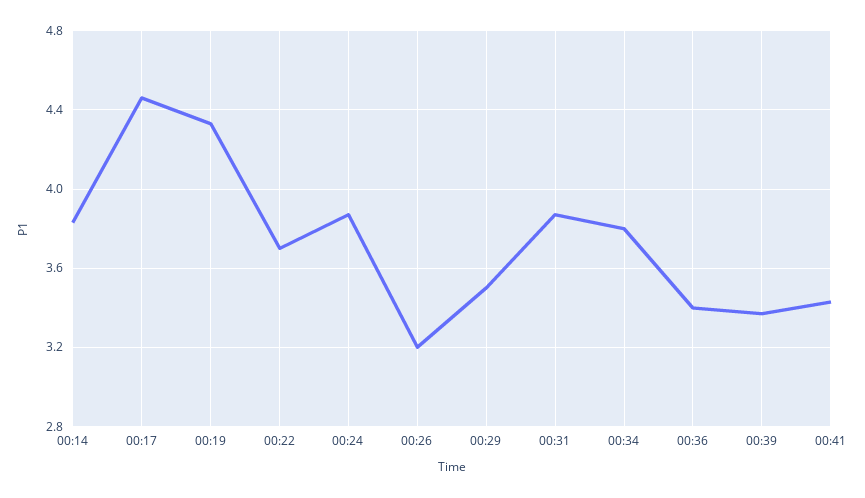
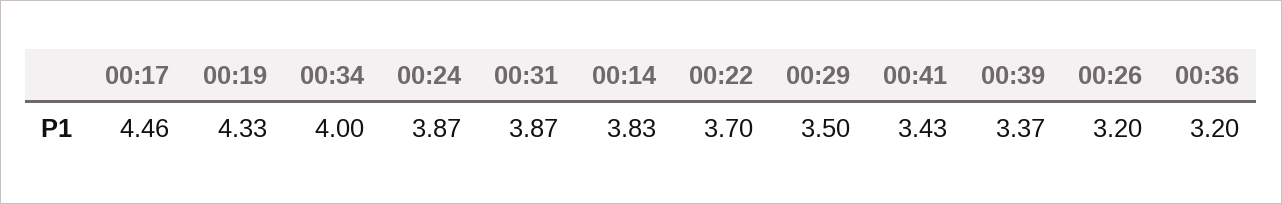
  {
    "00:14": 3.83,
    "00:17": 4.46,
    "00:19": 4.33,
    "00:22": 3.7,
    "00:24": 3.87,
    "00:26": 3.2,
    "00:29": 3.5,
    "00:31": 3.87,
-   "00:34": 3.8,
+   "00:34": 4,
-   "00:36": 3.4,
+   "00:36": 3.2,
    "00:39": 3.37,
    "00:41": 3.43
  }

